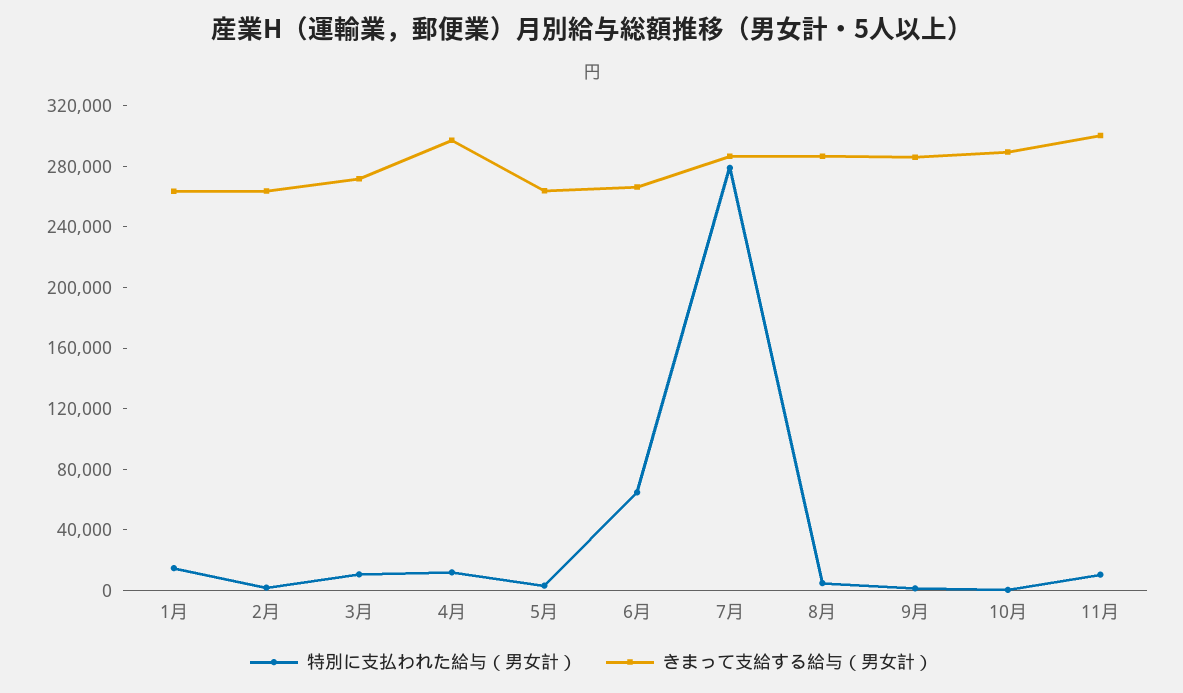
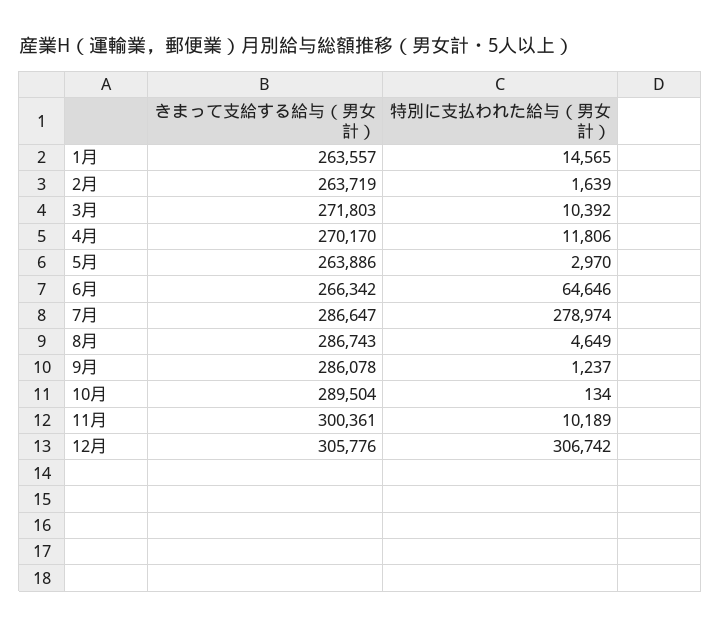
  {
    "特別に支払われた給与（男女計）": {
      "1月": 14565,
      "2月": 1639,
      "3月": 10392,
      "4月": 11806,
      "5月": 2970,
      "6月": 64646,
      "7月": 278974,
      "8月": 4649,
      "9月": 1237,
      "10月": 134,
-     "11月": 10189
+     "11月": 10189,
+     "12月": 306742
    },
    "きまって支給する給与（男女計）": {
      "1月": 263557,
      "2月": 263719,
      "3月": 271803,
-     "4月": 300000,
+     "4月": 270170,
      "5月": 263886,
      "6月": 266342,
      "7月": 286647,
      "8月": 286743,
      "9月": 286078,
      "10月": 289504,
-     "11月": 300361
+     "11月": 300361,
+     "12月": 305776
    }
  }

